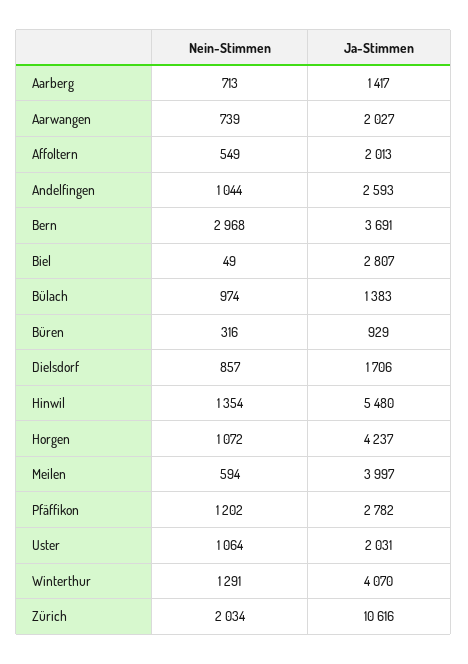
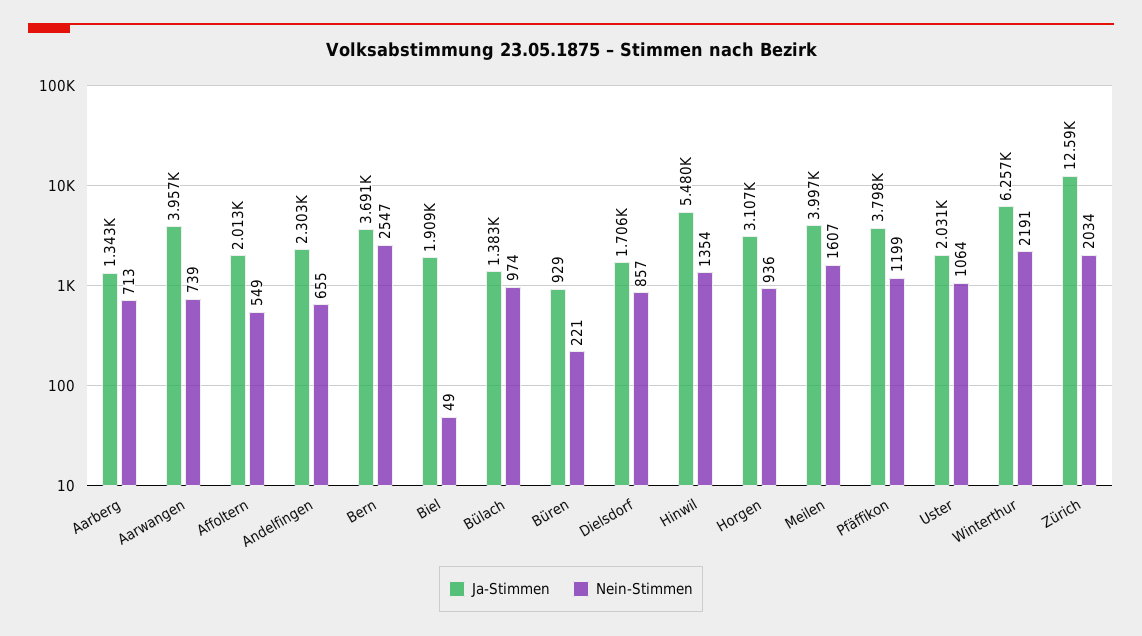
  {
    "Nein-Stimmen": {
      "Aarberg": 713,
      "Aarwangen": 739,
      "Affoltern": 549,
-     "Andelfingen": 1044,
+     "Andelfingen": 655,
-     "Bern": 2968,
+     "Bern": 2547,
      "Biel": 49,
      "Bülach": 974,
-     "Büren": 316,
+     "Büren": 221,
      "Dielsdorf": 857,
      "Hinwil": 1354,
-     "Horgen": 1072,
+     "Horgen": 936,
-     "Meilen": 594,
+     "Meilen": 1607,
-     "Pfäffikon": 1202,
+     "Pfäffikon": 1199,
      "Uster": 1064,
-     "Winterthur": 1291,
+     "Winterthur": 2191,
      "Zürich": 2034
    },
    "Ja-Stimmen": {
-     "Aarberg": 1417,
+     "Aarberg": 1343,
-     "Aarwangen": 2027,
+     "Aarwangen": 3957,
      "Affoltern": 2013,
-     "Andelfingen": 2593,
+     "Andelfingen": 2303,
      "Bern": 3691,
-     "Biel": 2807,
+     "Biel": 1909,
      "Bülach": 1383,
      "Büren": 929,
      "Dielsdorf": 1706,
      "Hinwil": 5480,
-     "Horgen": 4237,
+     "Horgen": 3107,
      "Meilen": 3997,
-     "Pfäffikon": 2782,
+     "Pfäffikon": 3798,
      "Uster": 2031,
-     "Winterthur": 4070,
+     "Winterthur": 6257,
-     "Zürich": 10616
+     "Zürich": 12590
    }
  }

